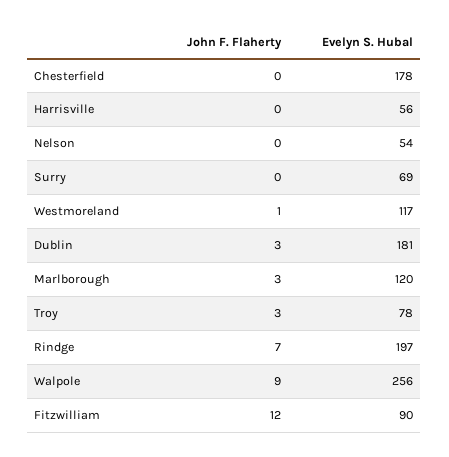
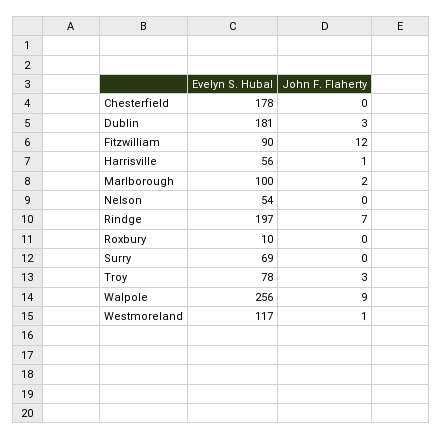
  {
    "John F. Flaherty": {
      "Chesterfield": 0,
-     "Harrisville": 0,
+     "Harrisville": 1,
      "Nelson": 0,
      "Surry": 0,
      "Westmoreland": 1,
      "Dublin": 3,
-     "Marlborough": 3,
+     "Marlborough": 2,
      "Troy": 3,
      "Rindge": 7,
      "Walpole": 9,
-     "Fitzwilliam": 12
+     "Fitzwilliam": 12,
+     "Roxbury": 0
    },
    "Evelyn S. Hubal": {
      "Chesterfield": 178,
      "Harrisville": 56,
      "Nelson": 54,
      "Surry": 69,
      "Westmoreland": 117,
      "Dublin": 181,
-     "Marlborough": 120,
+     "Marlborough": 100,
      "Troy": 78,
      "Rindge": 197,
      "Walpole": 256,
-     "Fitzwilliam": 90
+     "Fitzwilliam": 90,
+     "Roxbury": 10
    }
  }

